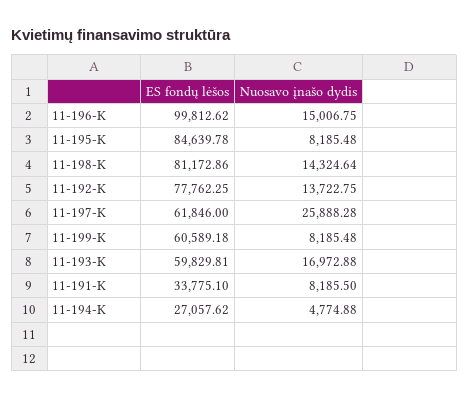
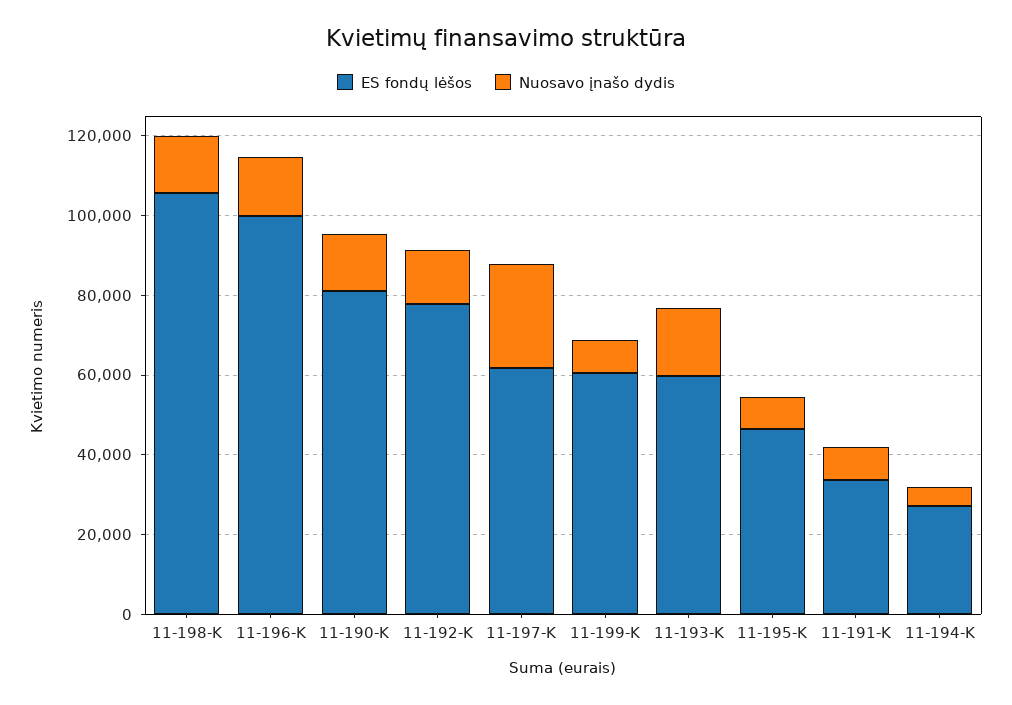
  {
    "ES fondų lėšos": {
      "11-196-K": 99812.62,
-     "11-195-K": 84639.78,
+     "11-195-K": 45000,
-     "11-198-K": 81172.86,
+     "11-198-K": 105000,
      "11-192-K": 77762.25,
      "11-197-K": 61846,
      "11-199-K": 60589.18,
      "11-193-K": 59829.81,
      "11-191-K": 33775.1,
-     "11-194-K": 27057.62
+     "11-194-K": 27057.62,
+     "11-190-K": 80000
    },
    "Nuosavo įnašo dydis": {
      "11-196-K": 15006.75,
      "11-195-K": 8185.48,
      "11-198-K": 14324.64,
      "11-192-K": 13722.75,
      "11-197-K": 25888.28,
      "11-199-K": 8185.48,
      "11-193-K": 16972.88,
      "11-191-K": 8185.5,
-     "11-194-K": 4774.88
+     "11-194-K": 4774.88,
+     "11-190-K": 15000
    }
  }

